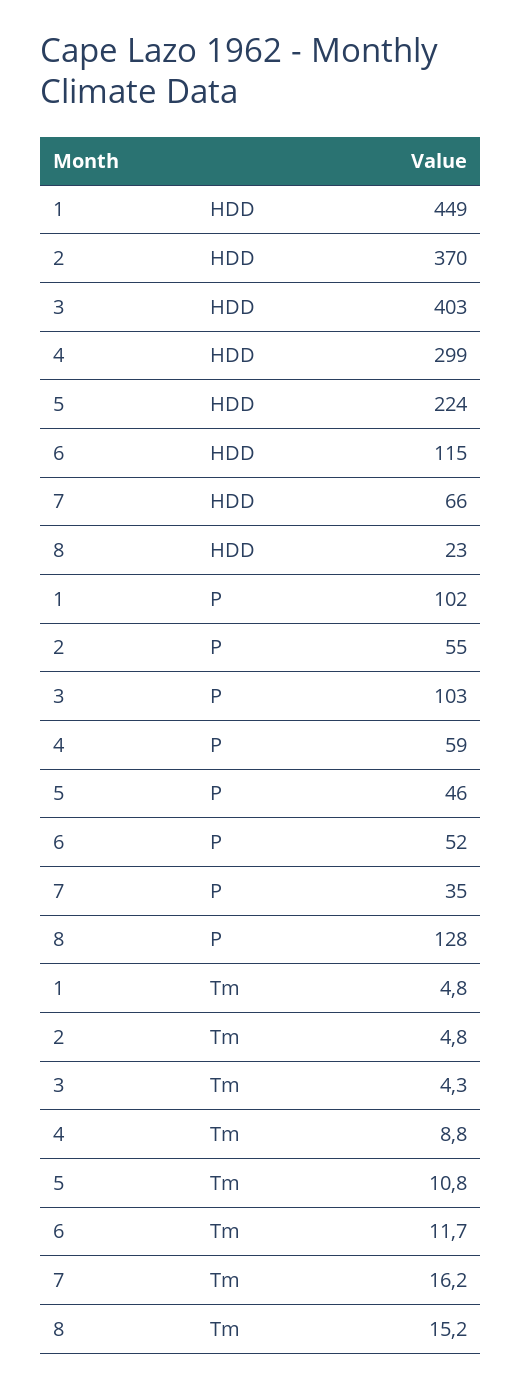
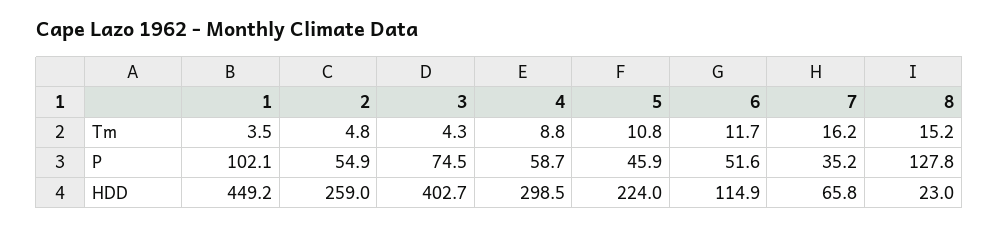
  {
    "1": {
      "HDD": 449.2,
      "P": 102.1,
-     "Tm": 4.8
+     "Tm": 3.5
    },
    "2": {
-     "HDD": 370,
+     "HDD": 259,
      "P": 54.9,
      "Tm": 4.8
    },
    "3": {
      "HDD": 402.7,
-     "P": 103,
+     "P": 74.5,
      "Tm": 4.3
    },
    "4": {
      "HDD": 298.5,
      "P": 58.7,
      "Tm": 8.8
    },
    "5": {
      "HDD": 224,
      "P": 45.9,
      "Tm": 10.8
    },
    "6": {
      "HDD": 114.9,
      "P": 51.6,
      "Tm": 11.7
    },
    "7": {
      "HDD": 65.8,
      "P": 35.2,
      "Tm": 16.2
    },
    "8": {
      "HDD": 23,
      "P": 127.8,
      "Tm": 15.2
    }
  }

